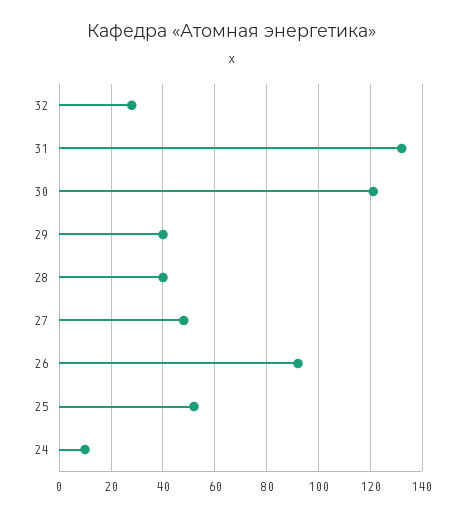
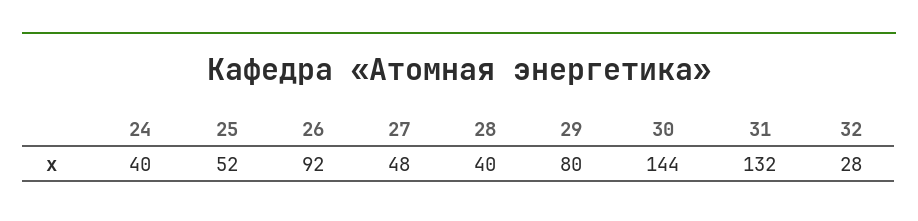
  {
    "32": 28,
    "31": 132,
-   "30": 120,
+   "30": 144,
-   "29": 40,
+   "29": 80,
    "28": 40,
    "27": 48,
    "26": 92,
    "25": 52,
-   "24": 10
+   "24": 40
  }

